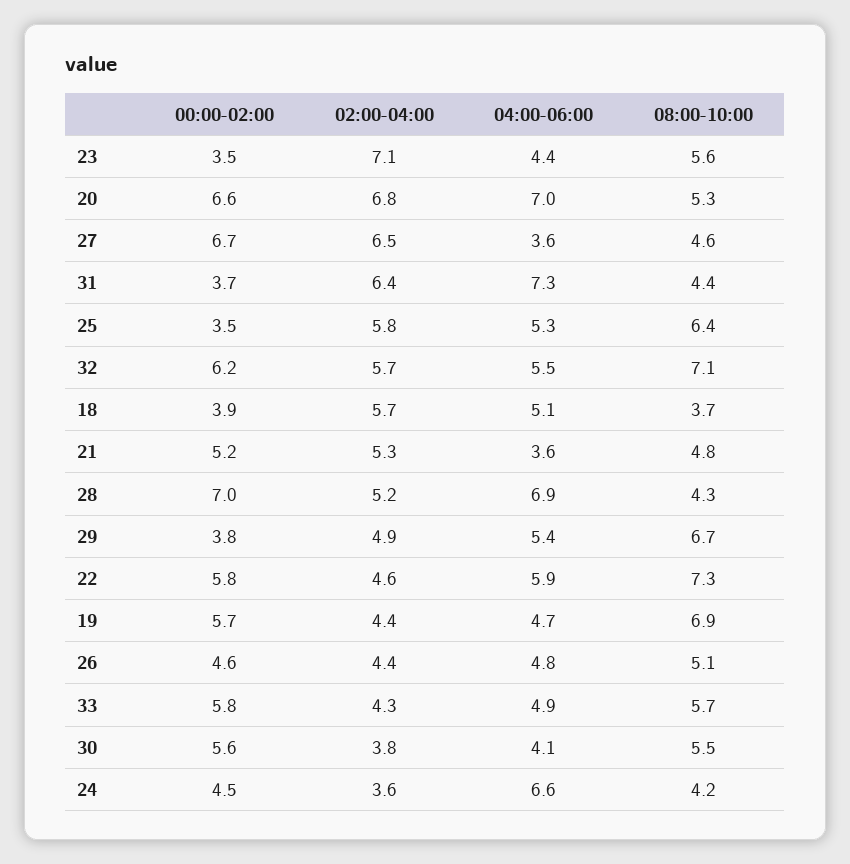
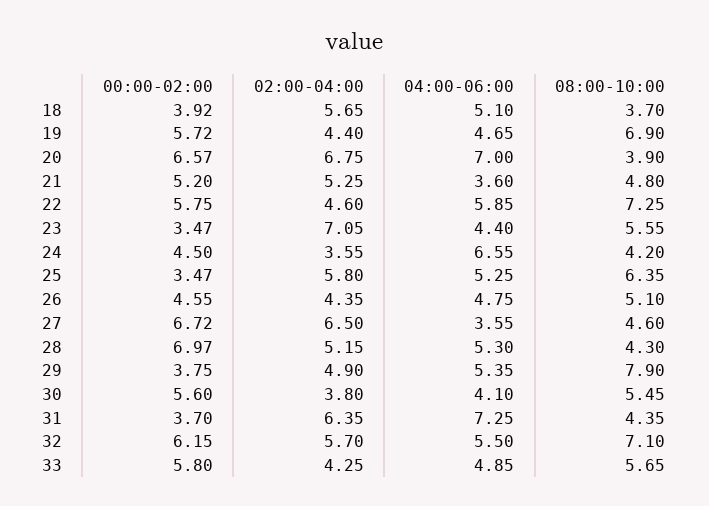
  {
    "00:00-02:00": {
      "23": 3.47,
      "20": 6.57,
      "27": 6.72,
      "31": 3.7,
      "25": 3.47,
      "32": 6.15,
      "18": 3.92,
      "21": 5.2,
      "28": 6.97,
      "29": 3.75,
      "22": 5.75,
      "19": 5.72,
      "26": 4.55,
      "33": 5.8,
      "30": 5.6,
      "24": 4.5
    },
    "02:00-04:00": {
      "23": 7.05,
      "20": 6.75,
      "27": 6.5,
      "31": 6.35,
      "25": 5.8,
      "32": 5.7,
      "18": 5.65,
      "21": 5.25,
      "28": 5.15,
      "29": 4.9,
      "22": 4.6,
      "19": 4.4,
      "26": 4.35,
      "33": 4.25,
      "30": 3.8,
      "24": 3.55
    },
    "04:00-06:00": {
      "23": 4.4,
      "20": 7,
      "27": 3.55,
      "31": 7.25,
      "25": 5.25,
      "32": 5.5,
      "18": 5.1,
      "21": 3.6,
-     "28": 6.9,
+     "28": 5.3,
      "29": 5.35,
      "22": 5.85,
      "19": 4.65,
      "26": 4.75,
      "33": 4.85,
      "30": 4.1,
      "24": 6.55
    },
    "08:00-10:00": {
      "23": 5.55,
-     "20": 5.3,
+     "20": 3.9,
      "27": 4.6,
      "31": 4.35,
      "25": 6.35,
      "32": 7.1,
      "18": 3.7,
      "21": 4.8,
      "28": 4.3,
-     "29": 6.7,
+     "29": 7.9,
      "22": 7.25,
      "19": 6.9,
      "26": 5.1,
      "33": 5.65,
      "30": 5.45,
      "24": 4.2
    }
  }

